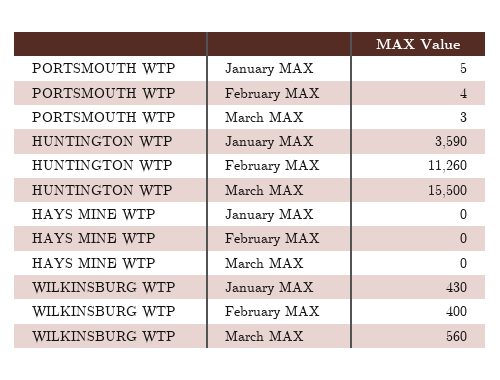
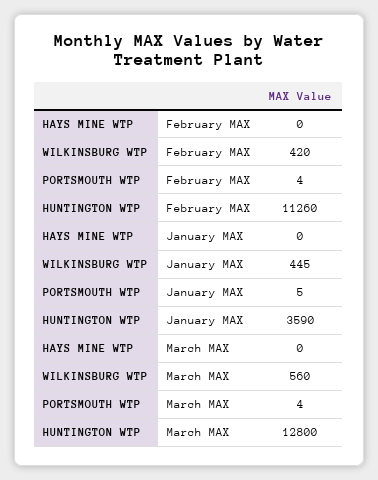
  {
    "PORTSMOUTH WTP": {
      "January MAX": 5,
      "February MAX": 4,
-     "March MAX": 3
+     "March MAX": 4
    },
    "HUNTINGTON WTP": {
      "January MAX": 3590,
      "February MAX": 11260,
-     "March MAX": 15500
+     "March MAX": 12800
    },
    "HAYS MINE WTP": {
      "January MAX": 0,
      "February MAX": 0,
      "March MAX": 0
    },
    "WILKINSBURG WTP": {
-     "January MAX": 430,
+     "January MAX": 445,
-     "February MAX": 400,
+     "February MAX": 420,
      "March MAX": 560
    }
  }

